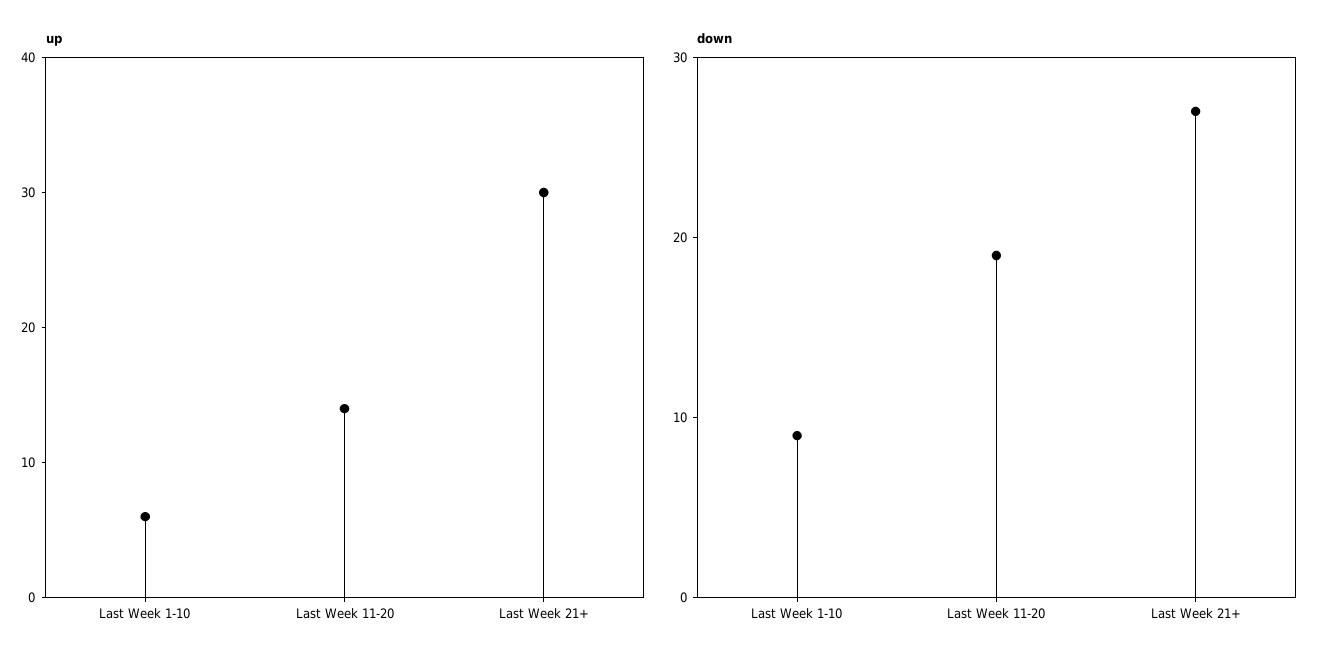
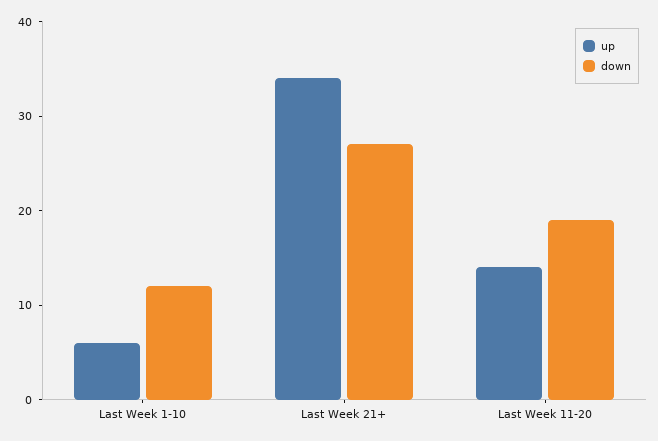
  {
    "up": {
      "Last Week 1-10": 6,
      "Last Week 11-20": 14,
-     "Last Week 21+": 30
+     "Last Week 21+": 34
    },
    "down": {
-     "Last Week 1-10": 9,
+     "Last Week 1-10": 12,
      "Last Week 11-20": 19,
      "Last Week 21+": 27
    }
  }

